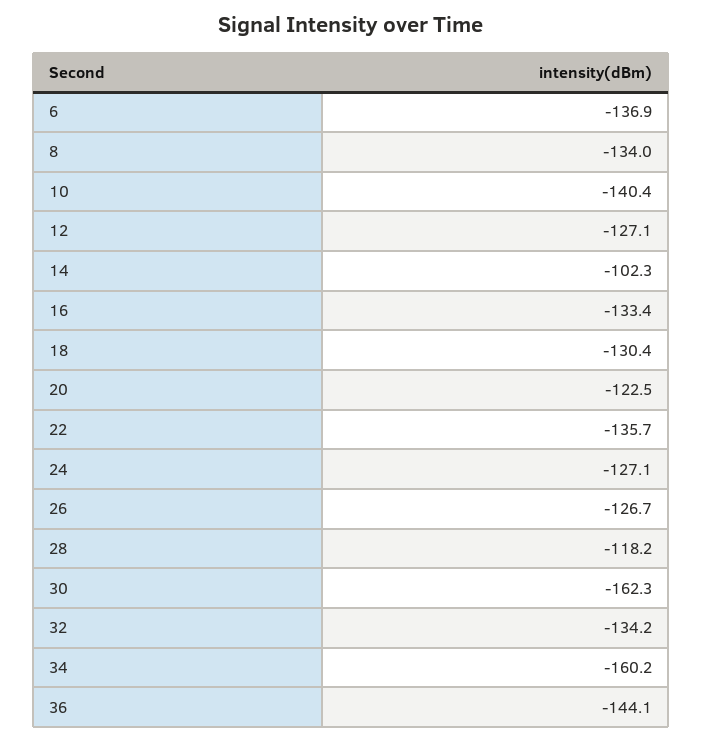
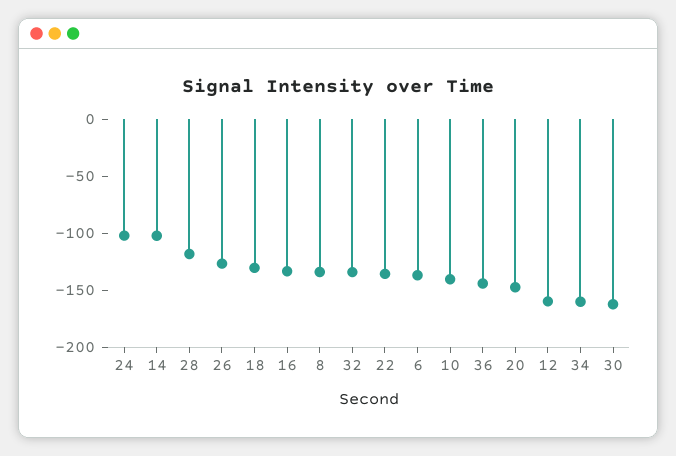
  {
    "6": -136.9,
    "8": -134,
    "10": -140.4,
-   "12": -127.1,
+   "12": -160,
    "14": -102.3,
    "16": -133.4,
    "18": -130.4,
-   "20": -122.5,
+   "20": -150,
    "22": -135.7,
-   "24": -127.1,
+   "24": -100,
    "26": -126.7,
    "28": -118.2,
    "30": -162.3,
    "32": -134.2,
    "34": -160.2,
    "36": -144.1
  }

